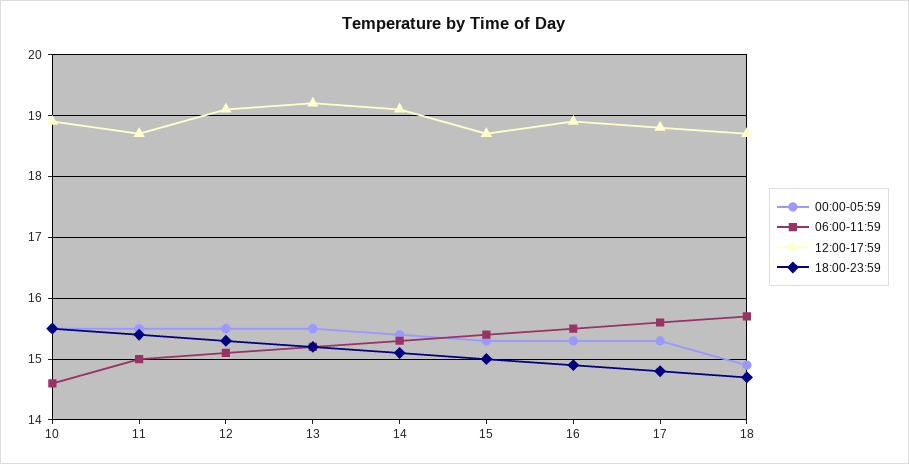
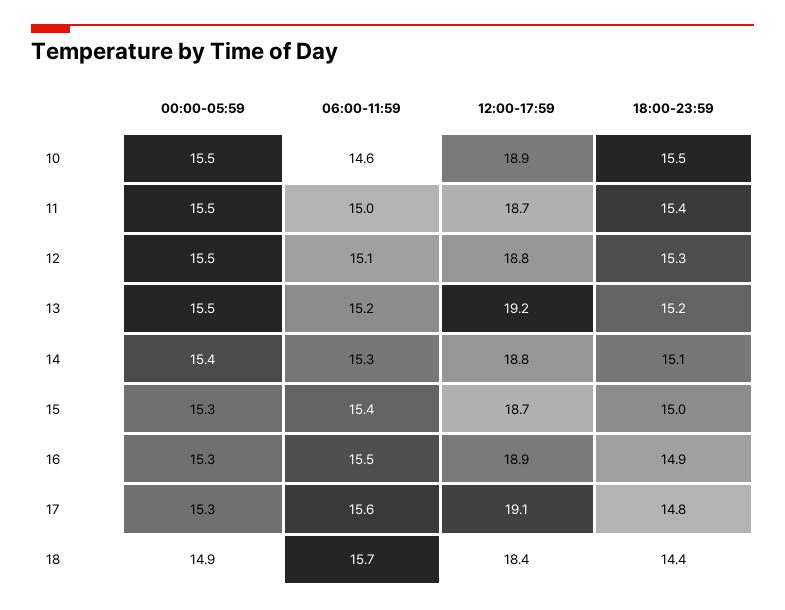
  {
    "00:00-05:59": {
      "10": 15.5,
      "11": 15.5,
      "12": 15.5,
      "13": 15.5,
      "14": 15.4,
      "15": 15.3,
      "16": 15.3,
      "17": 15.3,
      "18": 14.9
    },
    "06:00-11:59": {
      "10": 14.6,
      "11": 15,
      "12": 15.1,
      "13": 15.2,
      "14": 15.3,
      "15": 15.4,
      "16": 15.5,
      "17": 15.6,
      "18": 15.7
    },
    "12:00-17:59": {
      "10": 18.9,
      "11": 18.7,
-     "12": 19.1,
+     "12": 18.8,
      "13": 19.2,
-     "14": 19.1,
+     "14": 18.8,
      "15": 18.7,
      "16": 18.9,
-     "17": 18.8,
+     "17": 19.1,
-     "18": 18.7
+     "18": 18.4
    },
    "18:00-23:59": {
      "10": 15.5,
      "11": 15.4,
      "12": 15.3,
      "13": 15.2,
      "14": 15.1,
      "15": 15,
      "16": 14.9,
      "17": 14.8,
-     "18": 14.7
+     "18": 14.4
    }
  }

